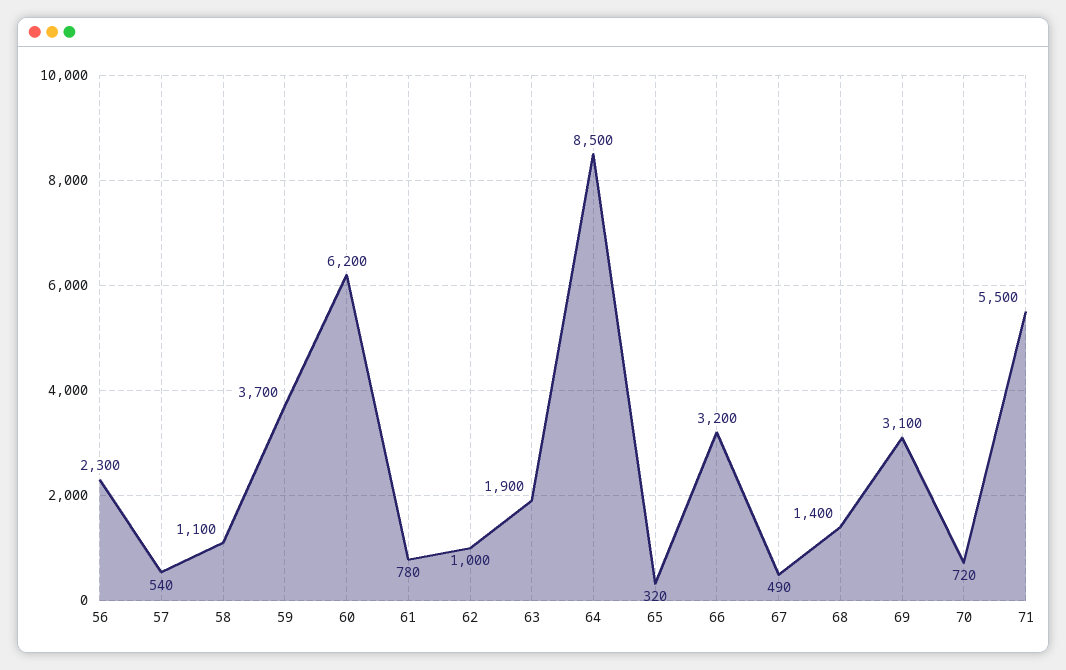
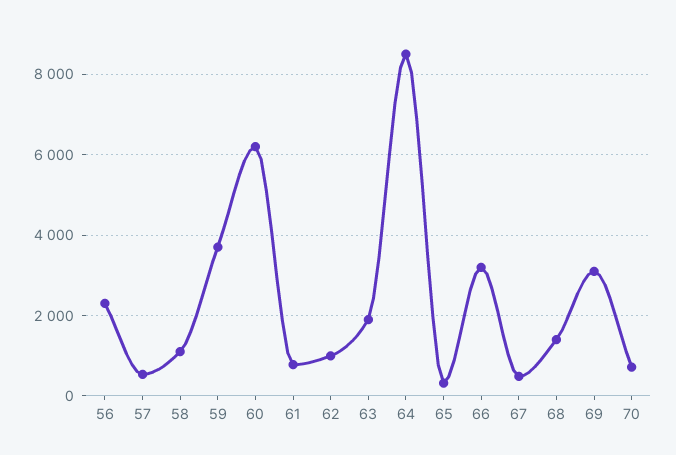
  {
    "56": 2300,
    "57": 540,
    "58": 1100,
    "59": 3700,
    "60": 6200,
    "61": 780,
    "62": 1000,
    "63": 1900,
    "64": 8500,
    "65": 320,
    "66": 3200,
    "67": 490,
    "68": 1400,
    "69": 3100,
-   "70": 720,
+   "70": 720
-   "71": 5500
  }

